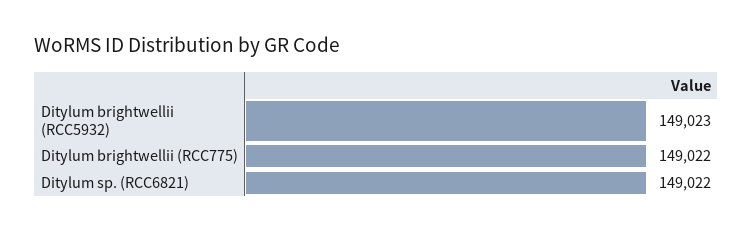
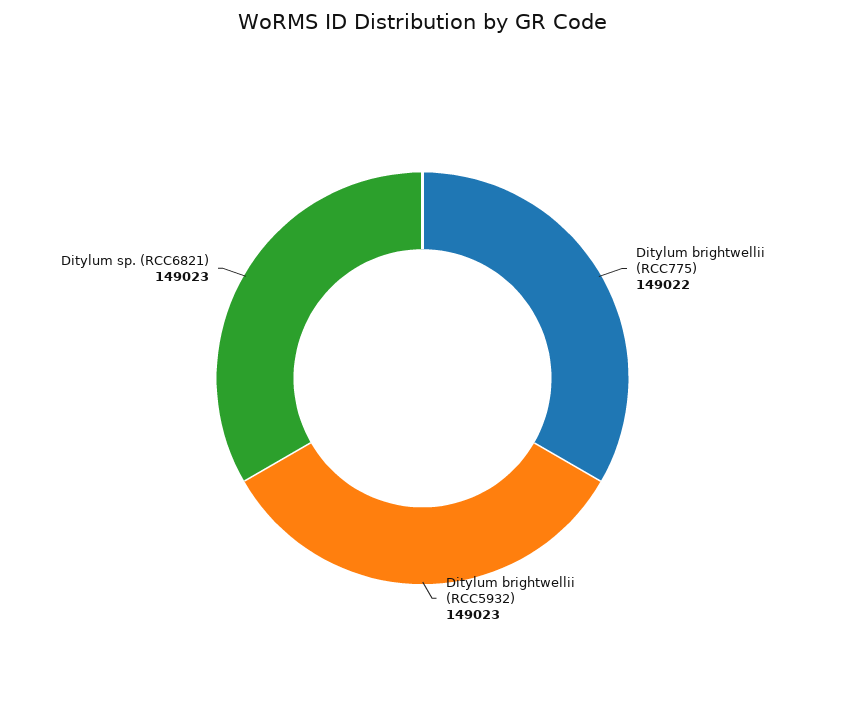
  {
    "Ditylum brightwellii (RCC5932)": 149023,
    "Ditylum brightwellii (RCC775)": 149022,
-   "Ditylum sp. (RCC6821)": 149022
+   "Ditylum sp. (RCC6821)": 149023
  }

